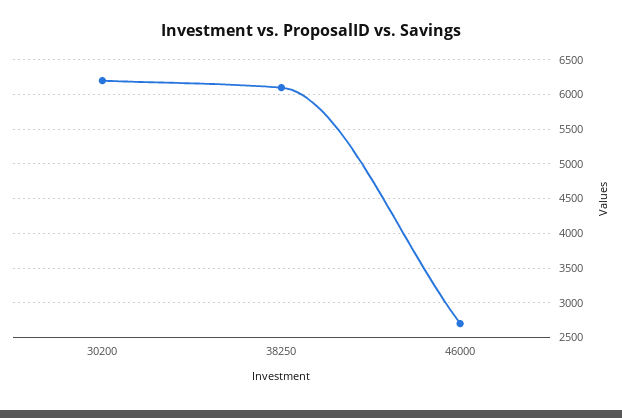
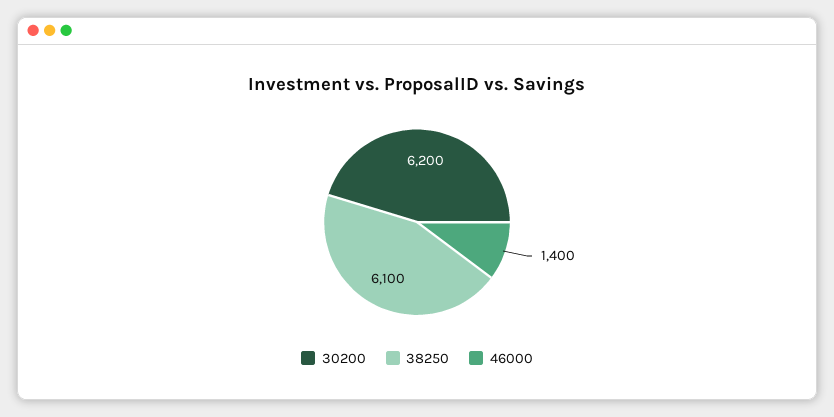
  {
    "30200": 6200,
    "38250": 6100,
-   "46000": 2700
+   "46000": 1400
  }

